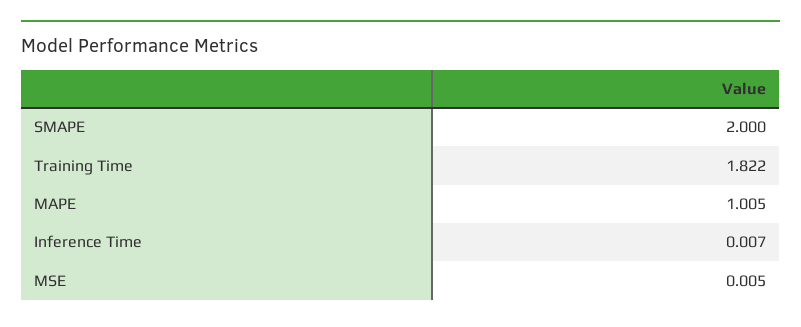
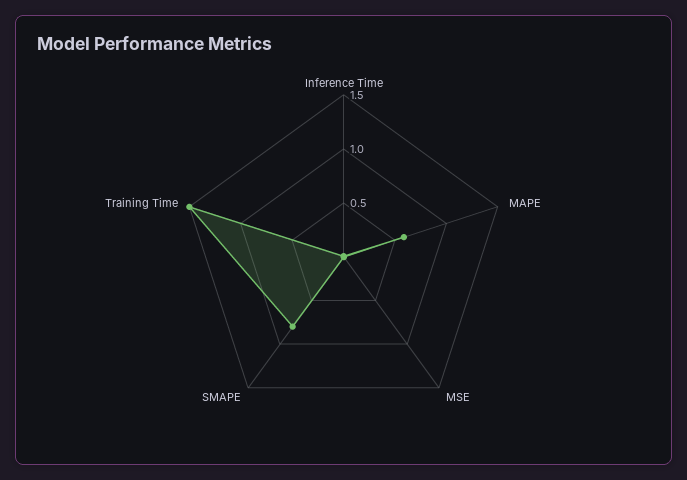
  {
-   "SMAPE": 2,
+   "SMAPE": 0.8,
-   "Training Time": 1.822,
+   "Training Time": 1.5,
-   "MAPE": 1.005,
+   "MAPE": 0.6,
    "Inference Time": 0.007,
    "MSE": 0.005
  }

